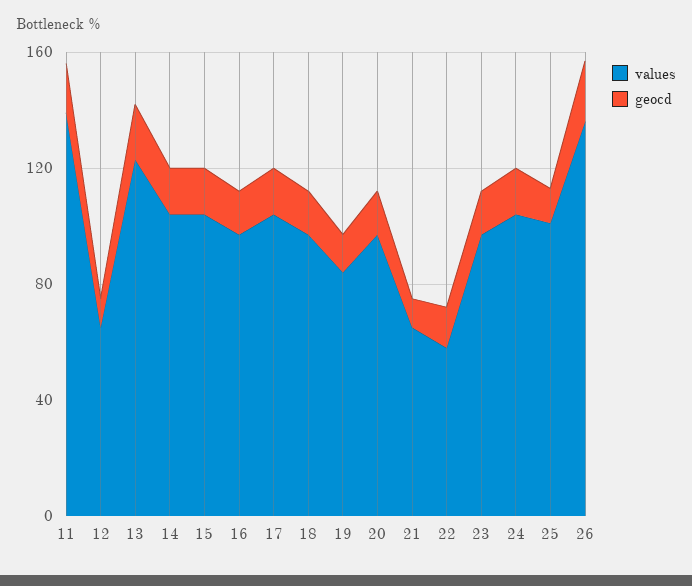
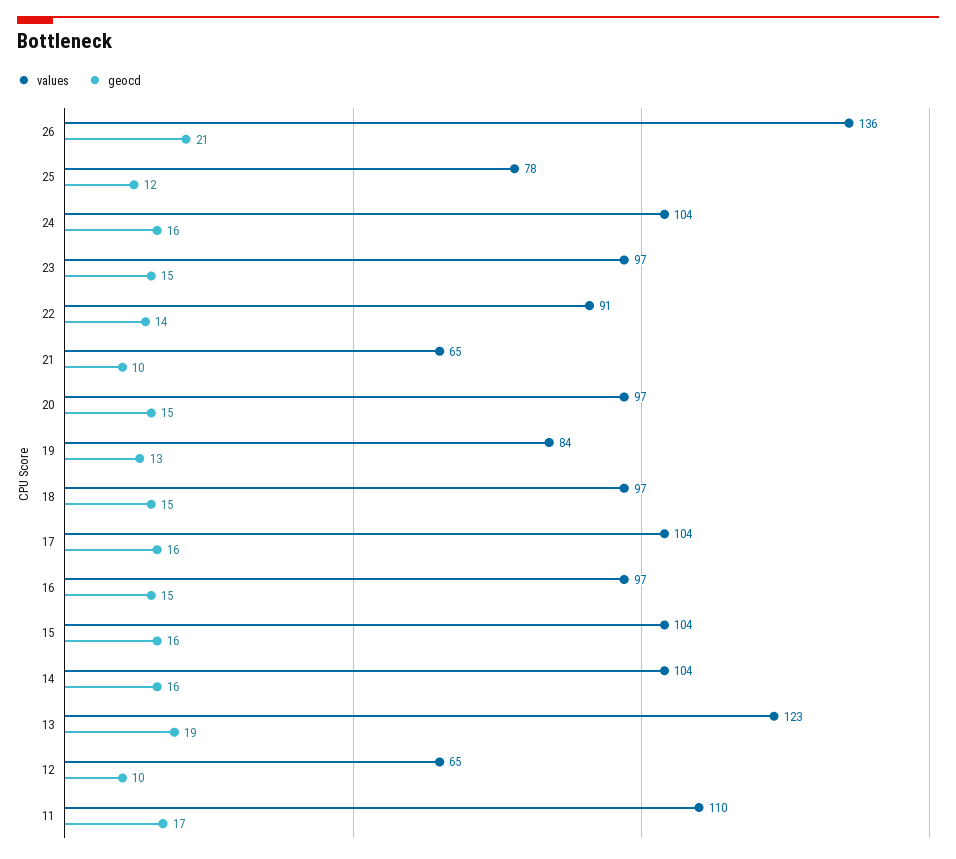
  {
    "values": {
-     "11": 140,
+     "11": 110,
      "12": 65,
      "13": 123,
      "14": 104,
      "15": 104,
      "16": 97,
      "17": 104,
      "18": 97,
      "19": 84,
      "20": 97,
      "21": 65,
-     "22": 60,
+     "22": 91,
      "23": 97,
      "24": 104,
-     "25": 100,
+     "25": 78,
      "26": 136
    },
    "geocd": {
      "11": 17,
      "12": 10,
      "13": 19,
      "14": 16,
      "15": 16,
      "16": 15,
      "17": 16,
      "18": 15,
      "19": 13,
      "20": 15,
      "21": 10,
      "22": 14,
      "23": 15,
      "24": 16,
      "25": 12,
      "26": 21
    }
  }

